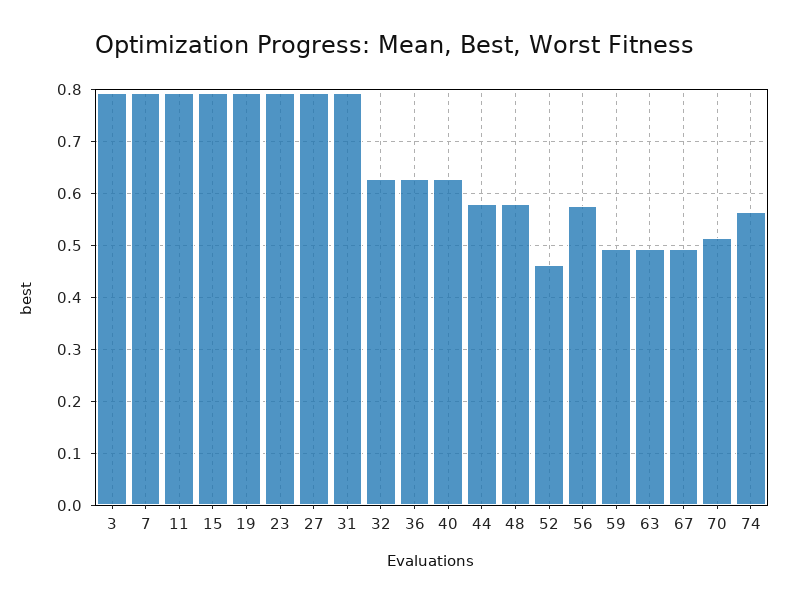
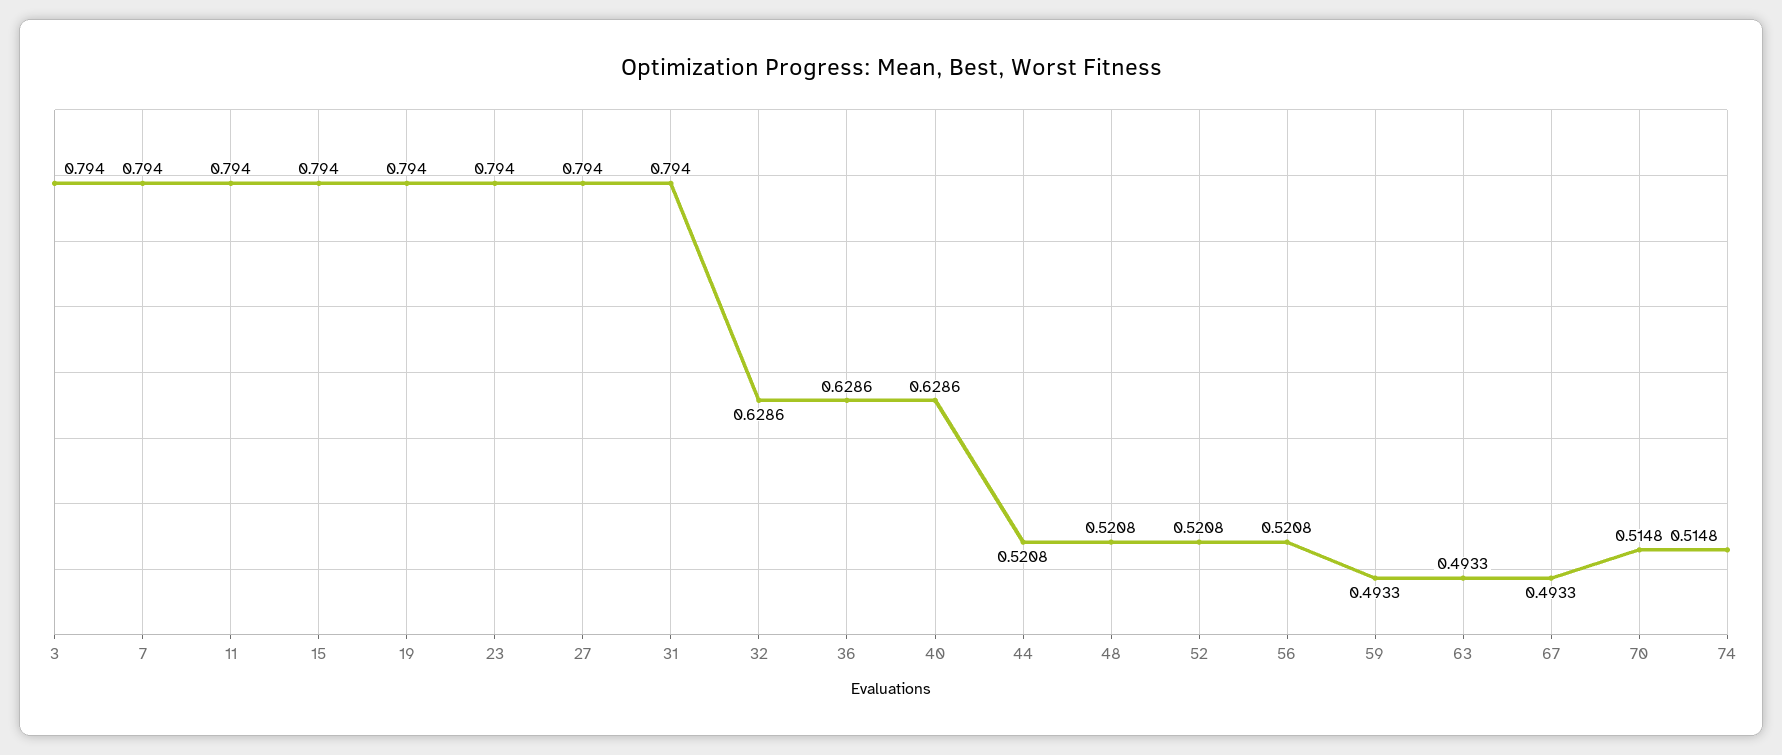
  {
    "3": 0.794,
    "7": 0.794,
    "11": 0.794,
    "15": 0.794,
    "19": 0.794,
    "23": 0.794,
    "27": 0.794,
    "31": 0.794,
    "32": 0.6286,
    "36": 0.6286,
    "40": 0.6286,
-   "44": 0.58,
+   "44": 0.5208,
-   "48": 0.58,
+   "48": 0.5208,
-   "52": 0.46,
+   "52": 0.5208,
-   "56": 0.58,
+   "56": 0.5208,
    "59": 0.4933,
    "63": 0.4933,
    "67": 0.4933,
    "70": 0.5148,
-   "74": 0.56
+   "74": 0.5148
  }

